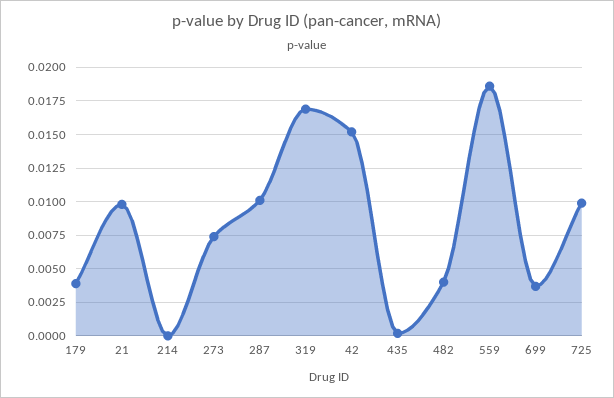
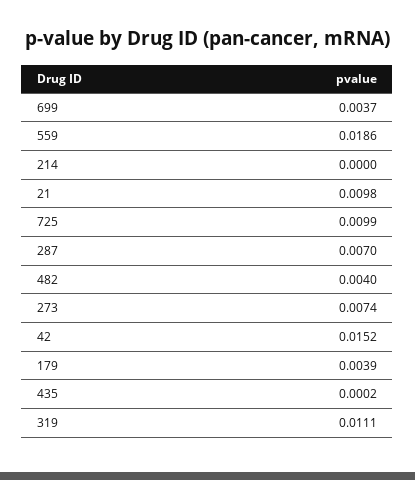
  {
    "179": 0.0039,
    "21": 0.0098,
    "214": 0,
    "273": 0.0074,
-   "287": 0.01,
+   "287": 0.007,
-   "319": 0.017,
+   "319": 0.0111,
    "42": 0.0152,
    "435": 0.0002,
    "482": 0.004,
    "559": 0.0186,
    "699": 0.0037,
    "725": 0.0099
  }

